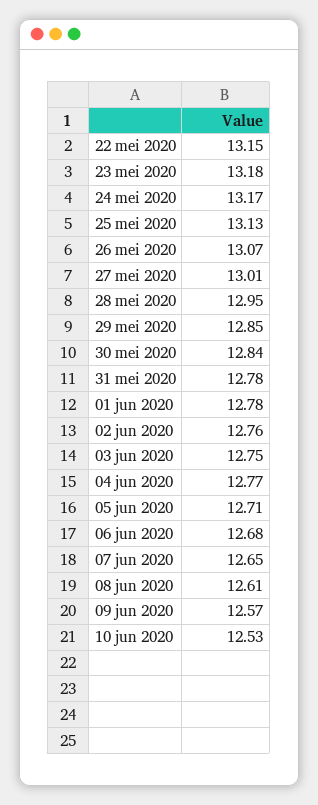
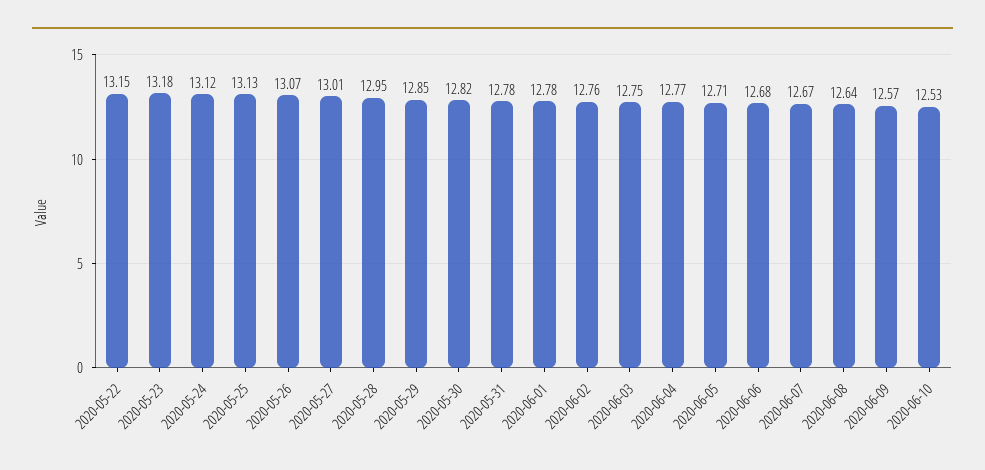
  {
    "22 mei 2020": 13.15,
    "23 mei 2020": 13.18,
-   "24 mei 2020": 13.17,
+   "24 mei 2020": 13.12,
    "25 mei 2020": 13.13,
    "26 mei 2020": 13.07,
    "27 mei 2020": 13.01,
    "28 mei 2020": 12.95,
    "29 mei 2020": 12.85,
-   "30 mei 2020": 12.84,
+   "30 mei 2020": 12.82,
    "31 mei 2020": 12.78,
    "01 jun 2020": 12.78,
    "02 jun 2020": 12.76,
    "03 jun 2020": 12.75,
    "04 jun 2020": 12.77,
    "05 jun 2020": 12.71,
    "06 jun 2020": 12.68,
-   "07 jun 2020": 12.65,
+   "07 jun 2020": 12.67,
-   "08 jun 2020": 12.61,
+   "08 jun 2020": 12.64,
    "09 jun 2020": 12.57,
    "10 jun 2020": 12.53
  }

